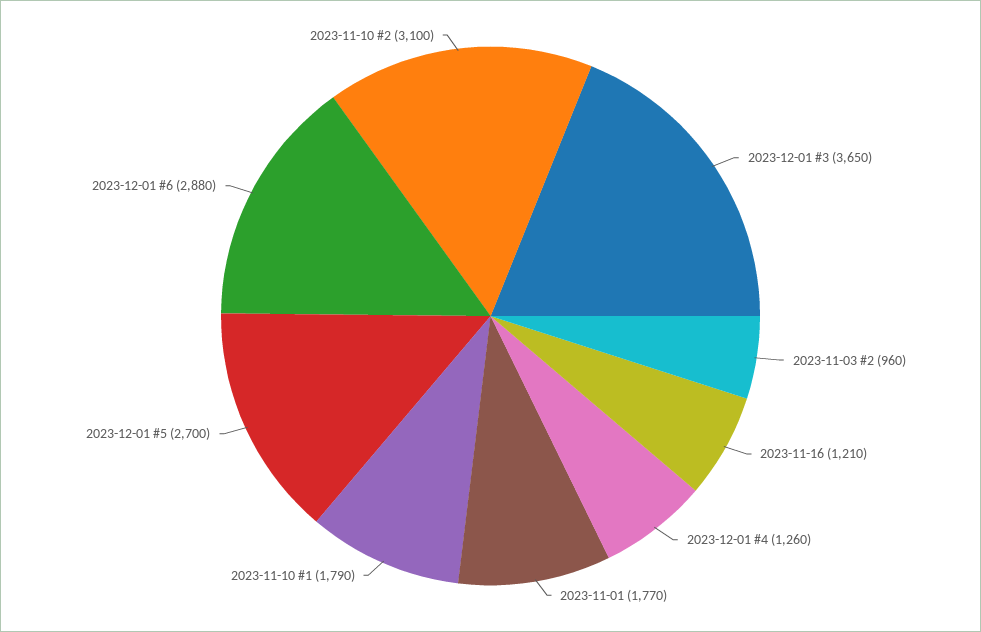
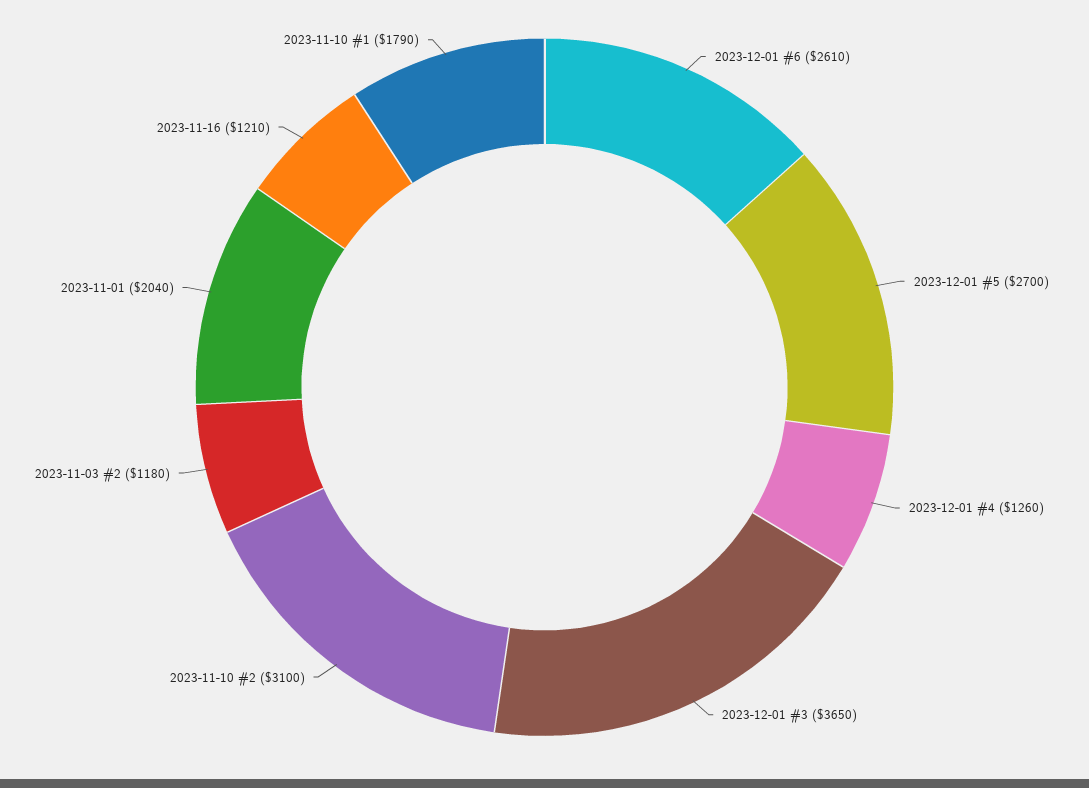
  {
    "2023-12-01 #3": 3650,
-   "2023-11-03 #2": 960,
+   "2023-11-03 #2": 1180,
    "2023-11-16": 1210,
    "2023-12-01 #4": 1260,
-   "2023-11-01": 1770,
+   "2023-11-01": 2040,
    "2023-11-10 #1": 1790,
    "2023-12-01 #5": 2700,
-   "2023-12-01 #6": 2880,
+   "2023-12-01 #6": 2610,
    "2023-11-10 #2": 3100
  }

